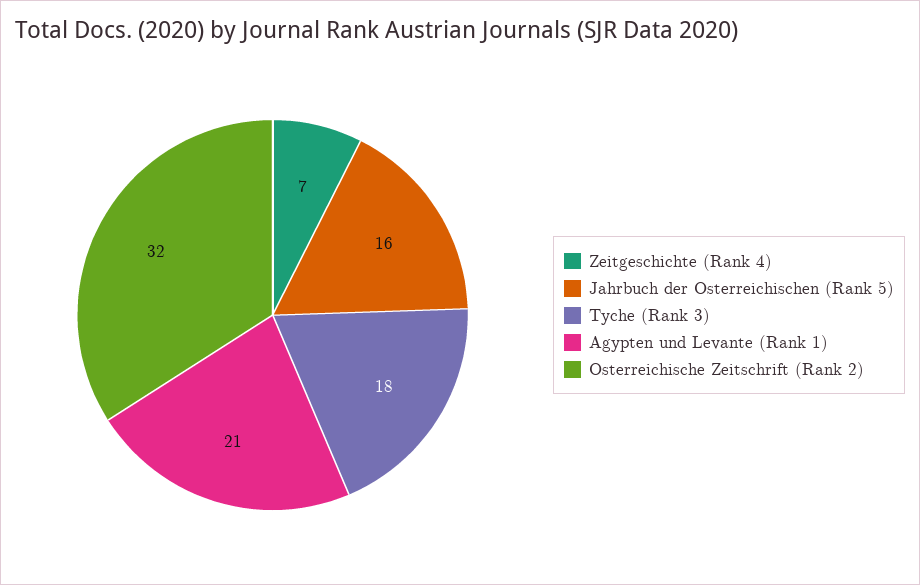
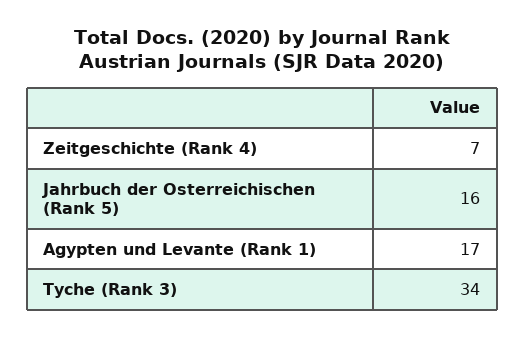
  {
    "Zeitgeschichte (Rank 4)": 7,
    "Jahrbuch der Osterreichischen (Rank 5)": 16,
-   "Tyche (Rank 3)": 18,
+   "Tyche (Rank 3)": 34,
-   "Agypten und Levante (Rank 1)": 21,
+   "Agypten und Levante (Rank 1)": 17
-   "Osterreichische Zeitschrift (Rank 2)": 32
  }

